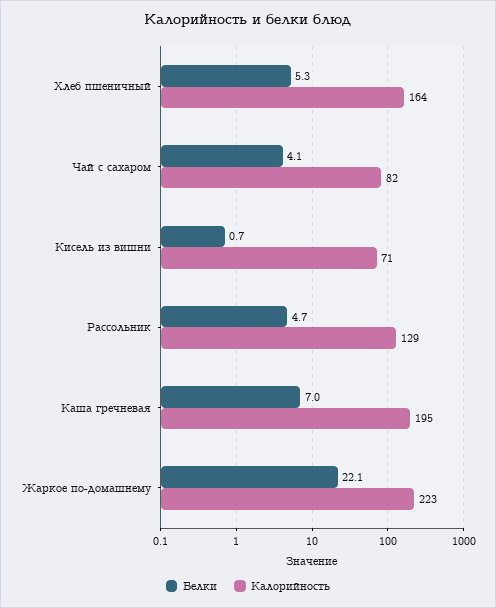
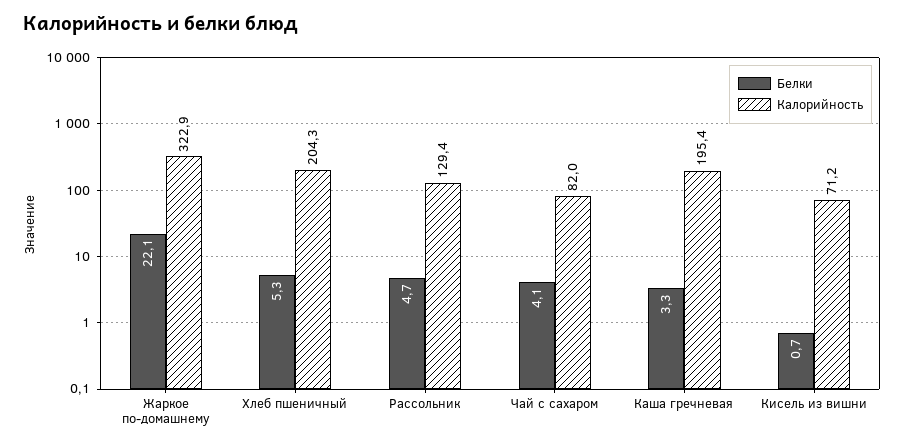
  {
    "Белки": {
      "Хлеб пшеничный": 5.3,
      "Чай с сахаром": 4.1,
      "Кисель из вишни": 0.7,
      "Рассольник": 4.7,
-     "Каша гречневая": 7,
+     "Каша гречневая": 3.3,
      "Жаркое по-домашнему": 22.1
    },
    "Калорийность": {
-     "Хлеб пшеничный": 164,
+     "Хлеб пшеничный": 204.3,
      "Чай с сахаром": 82,
      "Кисель из вишни": 71.2,
      "Рассольник": 129.4,
      "Каша гречневая": 195.4,
-     "Жаркое по-домашнему": 223
+     "Жаркое по-домашнему": 322.9
    }
  }

